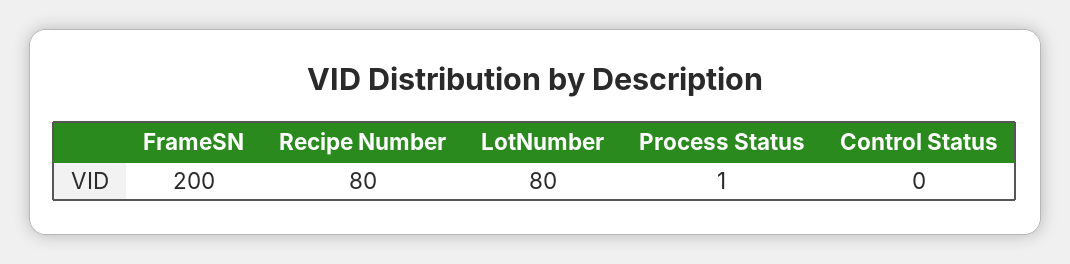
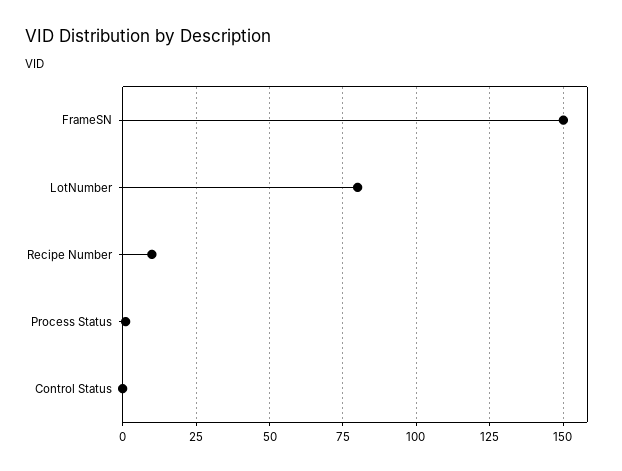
  {
-   "FrameSN": 200,
+   "FrameSN": 150,
-   "Recipe Number": 80,
+   "Recipe Number": 10,
    "LotNumber": 80,
    "Process Status": 1,
    "Control Status": 0
  }

